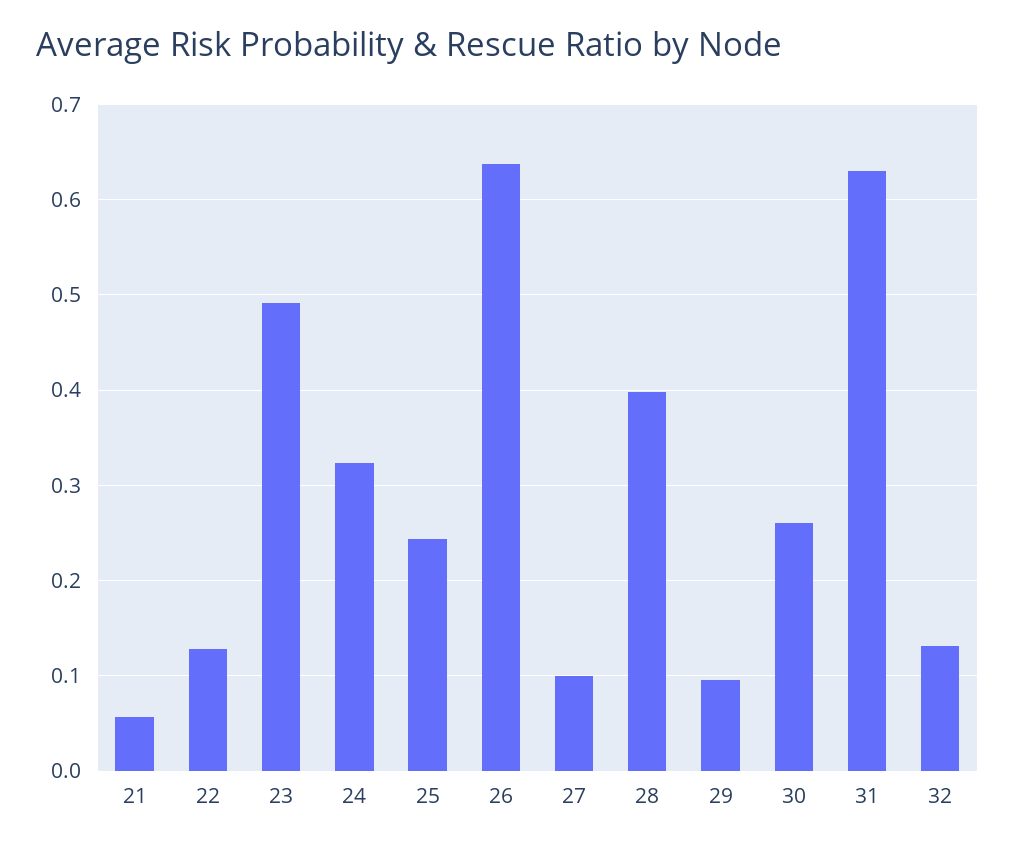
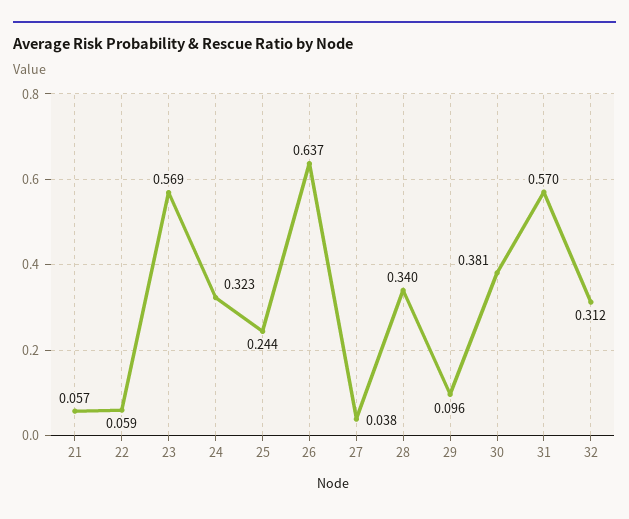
  {
    "21": 0.057,
-   "22": 0.13,
+   "22": 0.059,
-   "23": 0.49,
+   "23": 0.569,
    "24": 0.323,
    "25": 0.244,
    "26": 0.637,
-   "27": 0.1,
+   "27": 0.038,
-   "28": 0.4,
+   "28": 0.34,
    "29": 0.096,
-   "30": 0.26,
+   "30": 0.381,
-   "31": 0.63,
+   "31": 0.57,
-   "32": 0.13
+   "32": 0.312
  }

